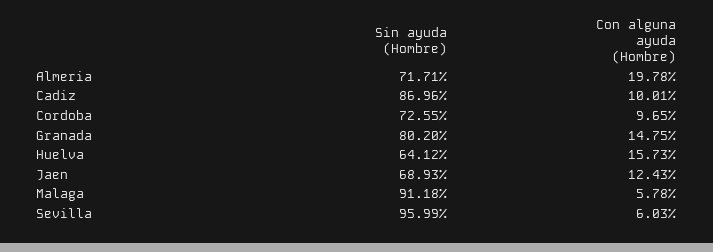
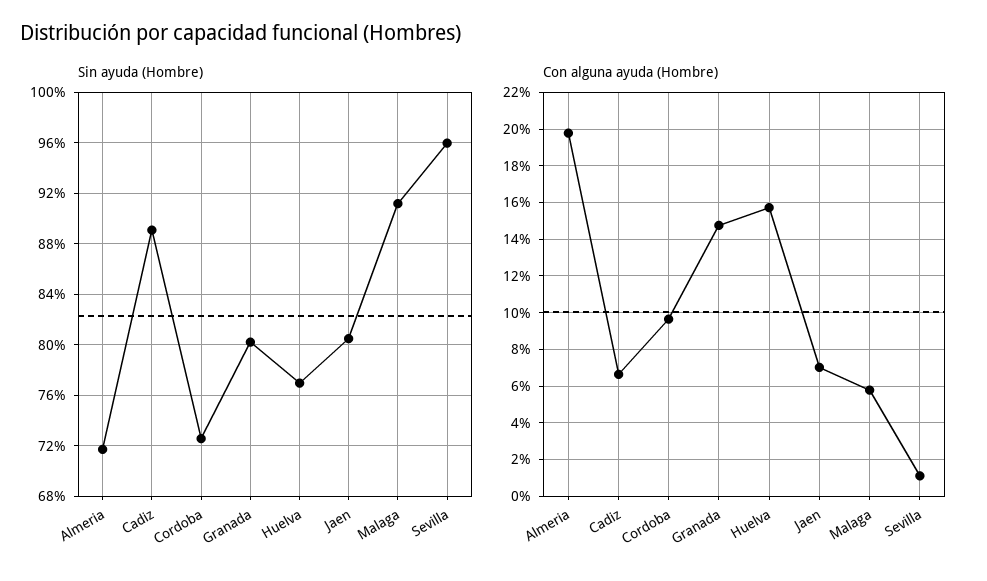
  {
    "Sin ayuda (Hombre)": {
      "Almeria": 71.71,
-     "Cadiz": 86.96,
+     "Cadiz": 89,
      "Cordoba": 72.55,
      "Granada": 80.2,
-     "Huelva": 64.12,
+     "Huelva": 77,
-     "Jaen": 68.93,
+     "Jaen": 80.5,
      "Malaga": 91.18,
      "Sevilla": 95.99
    },
    "Con alguna ayuda (Hombre)": {
      "Almeria": 19.78,
-     "Cadiz": 10.01,
+     "Cadiz": 6.5,
      "Cordoba": 9.65,
      "Granada": 14.75,
      "Huelva": 15.73,
-     "Jaen": 12.43,
+     "Jaen": 7,
      "Malaga": 5.78,
-     "Sevilla": 6.03
+     "Sevilla": 1
    }
  }

